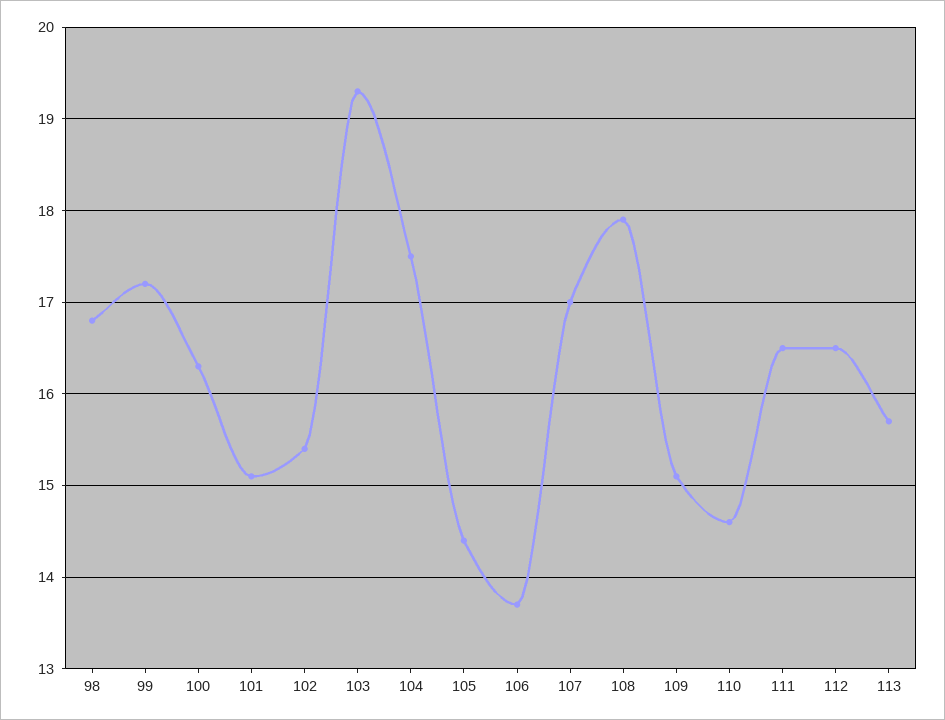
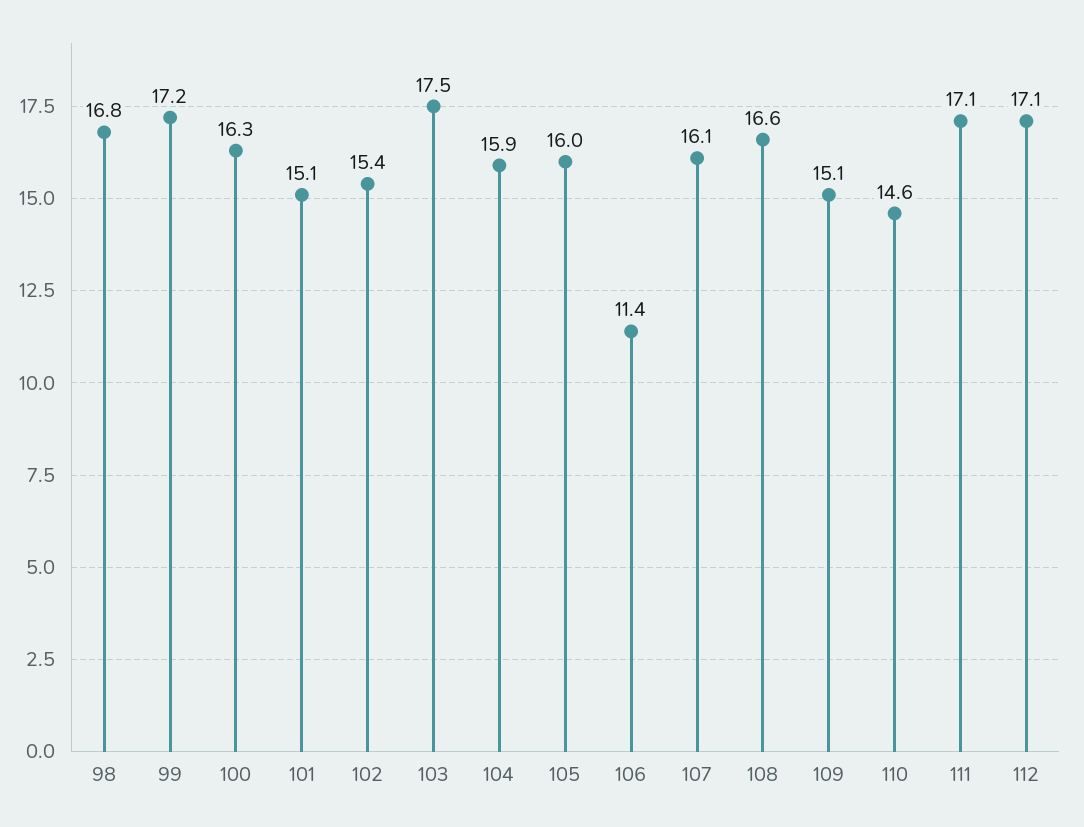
  {
    "98": 16.8,
    "99": 17.2,
    "100": 16.3,
    "101": 15.1,
    "102": 15.4,
-   "103": 19.3,
+   "103": 17.5,
-   "104": 17.5,
+   "104": 15.9,
-   "105": 14.4,
+   "105": 16,
-   "106": 13.7,
+   "106": 11.4,
-   "107": 17,
+   "107": 16.1,
-   "108": 17.9,
+   "108": 16.6,
    "109": 15.1,
    "110": 14.6,
-   "111": 16.5,
+   "111": 17.1,
-   "112": 16.5,
+   "112": 17.1
-   "113": 15.7
  }

